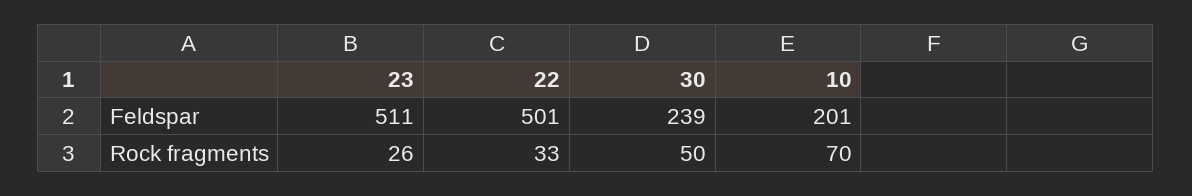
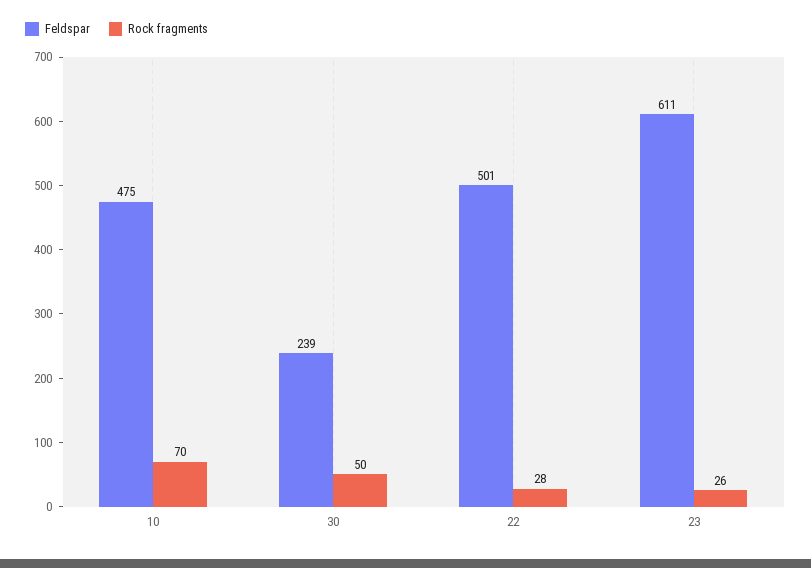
  {
    "Feldspar": {
-     "23": 511,
+     "23": 611,
      "22": 501,
      "30": 239,
-     "10": 201
+     "10": 475
    },
    "Rock fragments": {
      "23": 26,
-     "22": 33,
+     "22": 28,
      "30": 50,
      "10": 70
    }
  }

